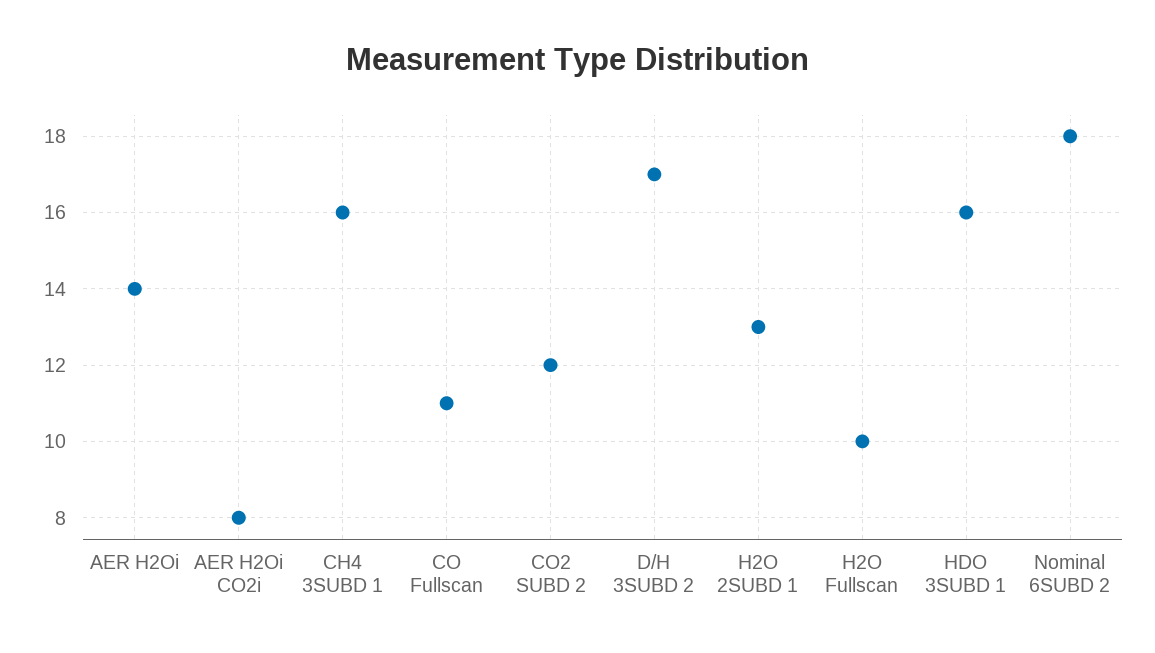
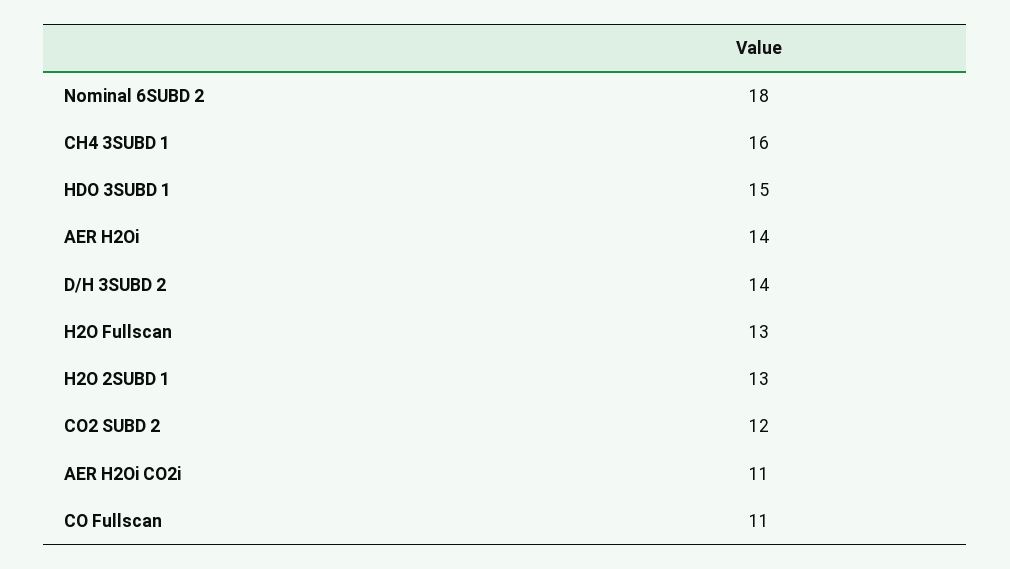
  {
    "AER H2Oi": 14,
-   "AER H2Oi CO2i": 8,
+   "AER H2Oi CO2i": 11,
    "CH4 3SUBD 1": 16,
    "CO Fullscan": 11,
    "CO2 SUBD 2": 12,
-   "D/H 3SUBD 2": 17,
+   "D/H 3SUBD 2": 14,
    "H2O 2SUBD 1": 13,
-   "H2O Fullscan": 10,
+   "H2O Fullscan": 13,
-   "HDO 3SUBD 1": 16,
+   "HDO 3SUBD 1": 15,
    "Nominal 6SUBD 2": 18
  }

